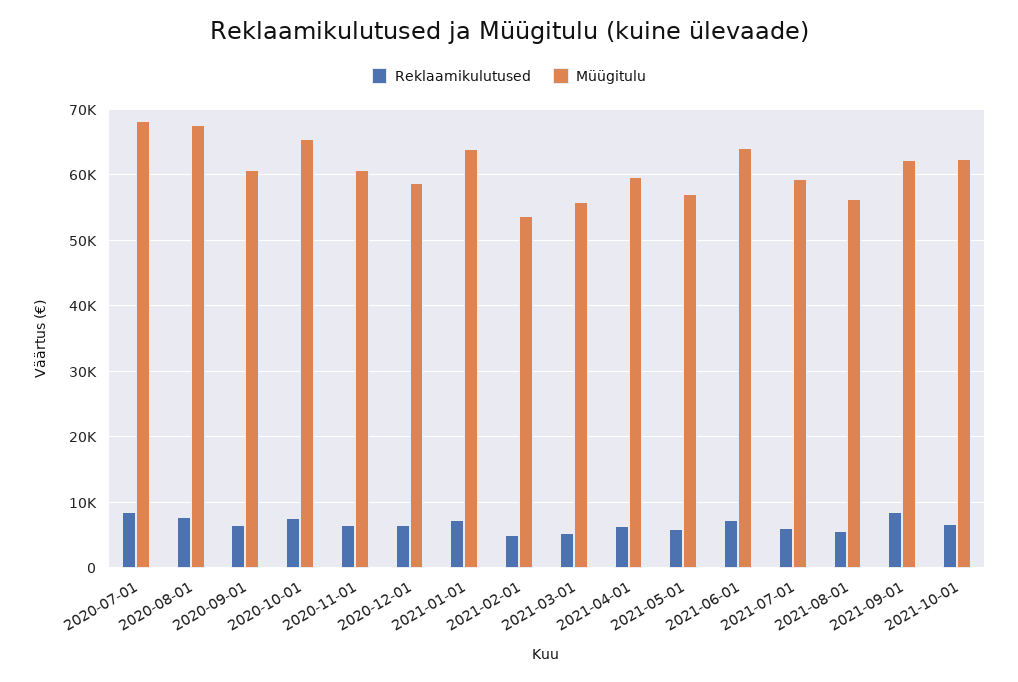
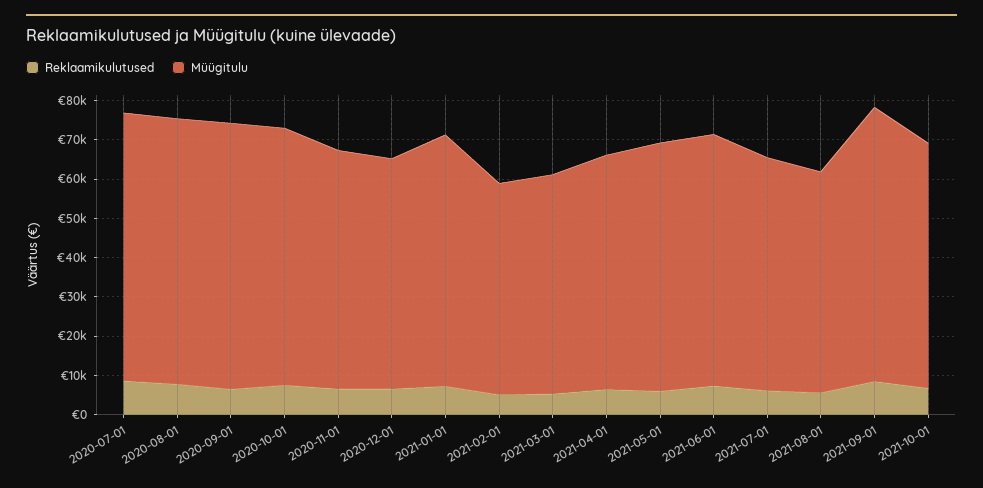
  {
    "Reklaamikulutused": {
      "2020-07-01": 9000,
      "2020-08-01": 8000,
      "2020-09-01": 7000,
      "2020-10-01": 8000,
      "2020-11-01": 7000,
      "2020-12-01": 7000,
      "2021-01-01": 7000,
      "2021-02-01": 5000,
      "2021-03-01": 5000,
      "2021-04-01": 6000,
      "2021-05-01": 6000,
      "2021-06-01": 7000,
      "2021-07-01": 6000,
      "2021-08-01": 6000,
      "2021-09-01": 8000,
      "2021-10-01": 7000
    },
    "Müügitulu": {
      "2020-07-01": 68000,
      "2020-08-01": 68000,
-     "2020-09-01": 61000,
+     "2020-09-01": 67500,
      "2020-10-01": 65000,
      "2020-11-01": 61000,
      "2020-12-01": 59000,
      "2021-01-01": 64000,
      "2021-02-01": 54000,
      "2021-03-01": 56000,
      "2021-04-01": 60000,
-     "2021-05-01": 57000,
+     "2021-05-01": 62500,
      "2021-06-01": 64000,
      "2021-07-01": 59000,
      "2021-08-01": 56000,
-     "2021-09-01": 62000,
+     "2021-09-01": 70000,
      "2021-10-01": 62000
    }
  }

